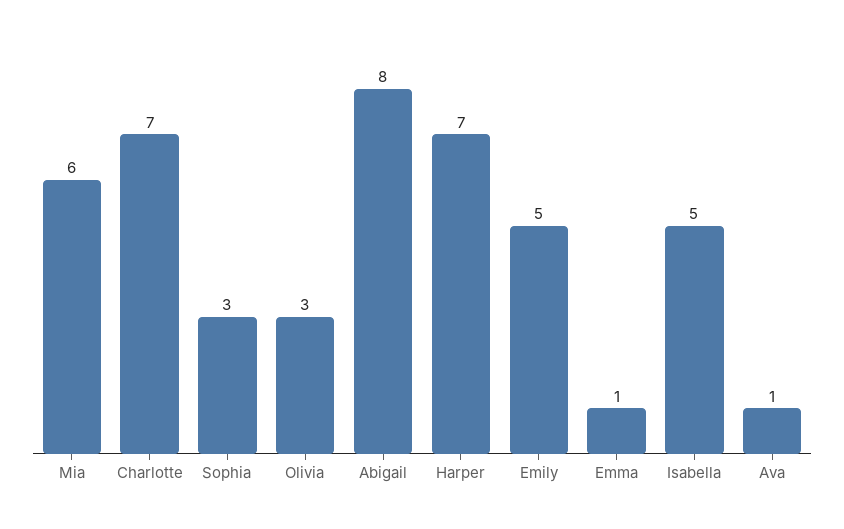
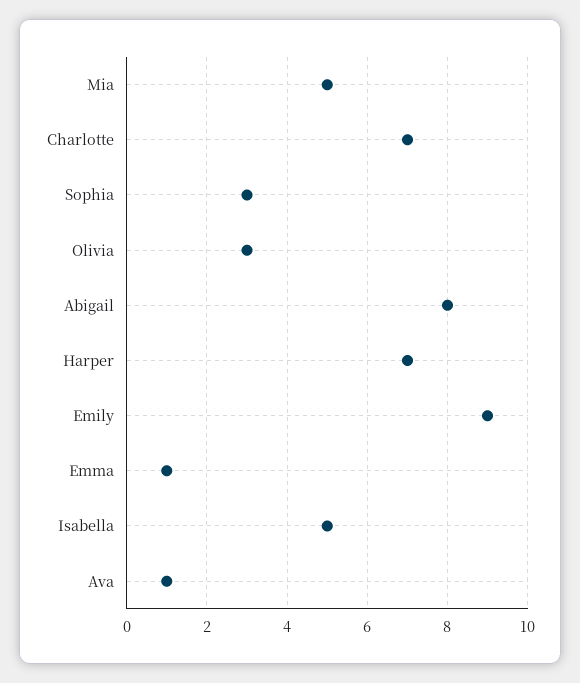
  {
-   "Mia": 6,
+   "Mia": 5,
    "Charlotte": 7,
    "Sophia": 3,
    "Olivia": 3,
    "Abigail": 8,
    "Harper": 7,
-   "Emily": 5,
+   "Emily": 9,
    "Emma": 1,
    "Isabella": 5,
    "Ava": 1
  }

